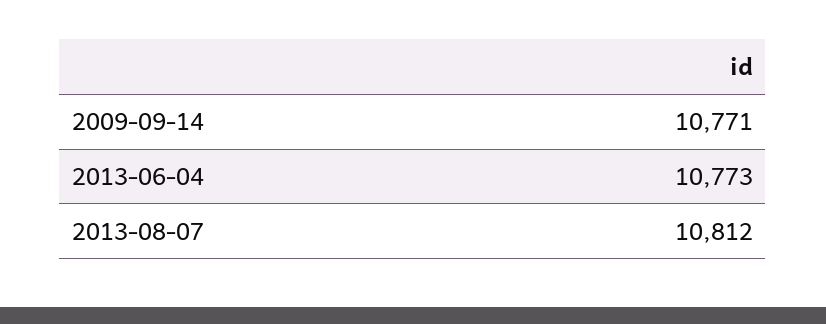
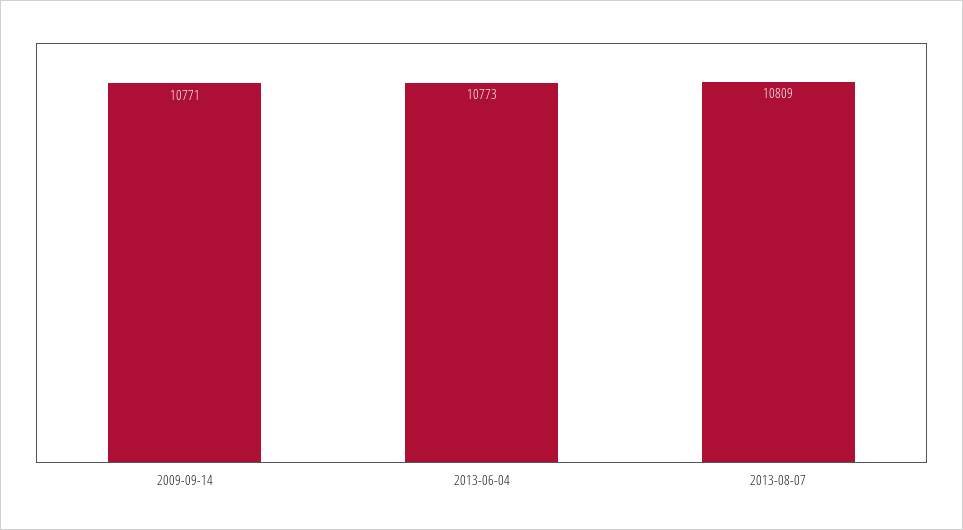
  {
    "2009-09-14": 10771,
    "2013-06-04": 10773,
-   "2013-08-07": 10812
+   "2013-08-07": 10809
  }

